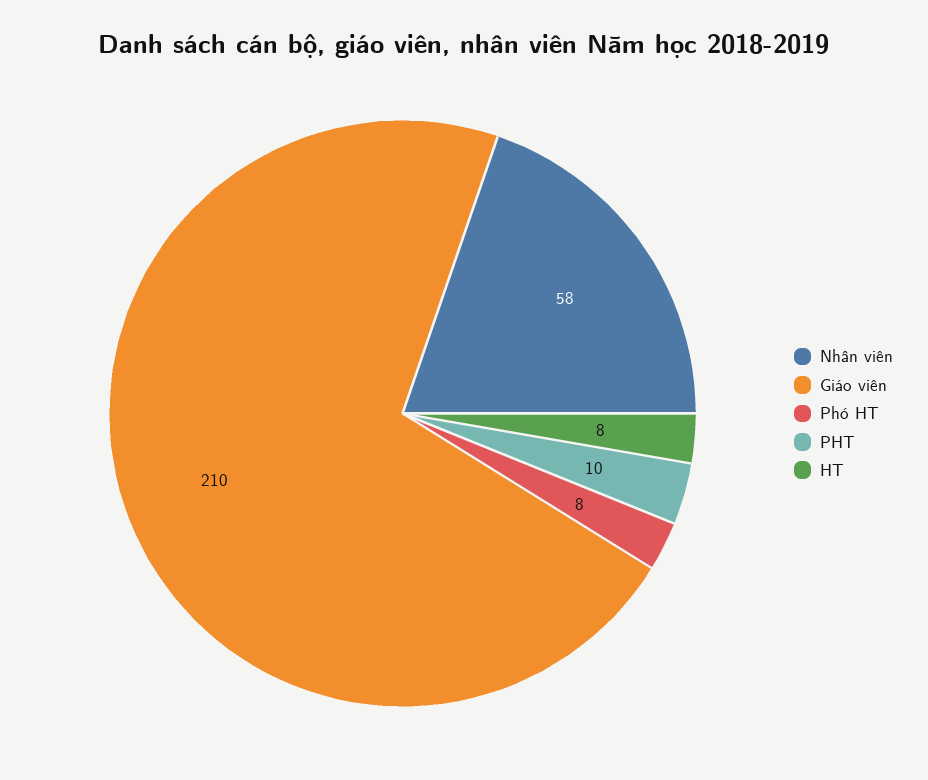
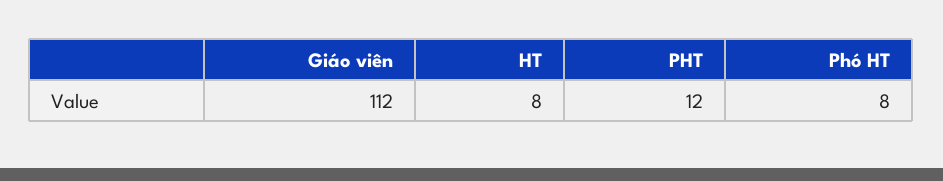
  {
-   "Nhân viên": 58,
-   "Giáo viên": 210,
+   "Giáo viên": 112,
    "Phó HT": 8,
-   "PHT": 10,
+   "PHT": 12,
    "HT": 8
  }

